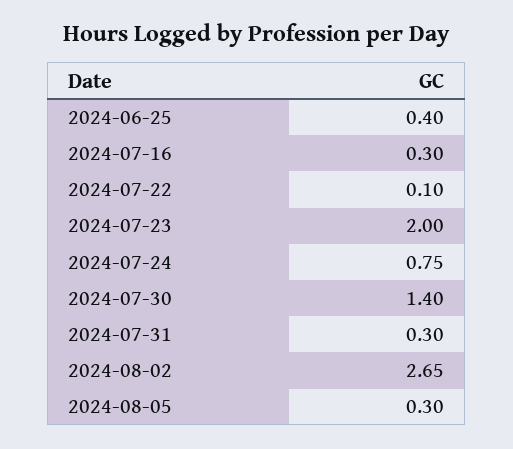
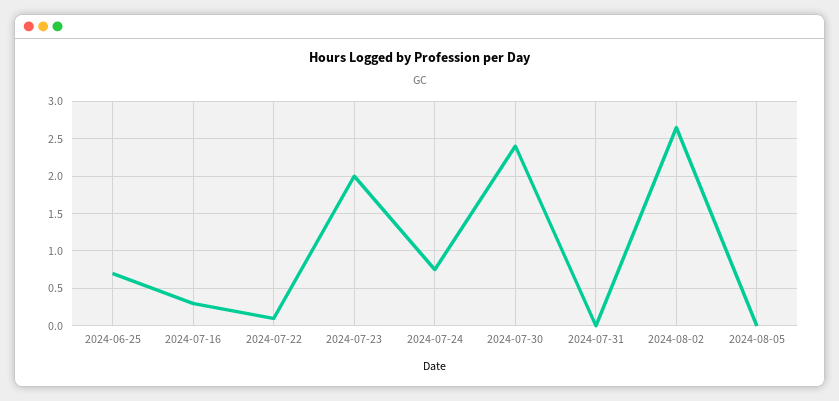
  {
-   "2024-06-25": 0.4,
+   "2024-06-25": 0.7,
    "2024-07-16": 0.3,
    "2024-07-22": 0.1,
    "2024-07-23": 2,
    "2024-07-24": 0.75,
-   "2024-07-30": 1.4,
+   "2024-07-30": 2.4,
-   "2024-07-31": 0.3,
+   "2024-07-31": 0,
    "2024-08-02": 2.65,
-   "2024-08-05": 0.3
+   "2024-08-05": 0
  }

